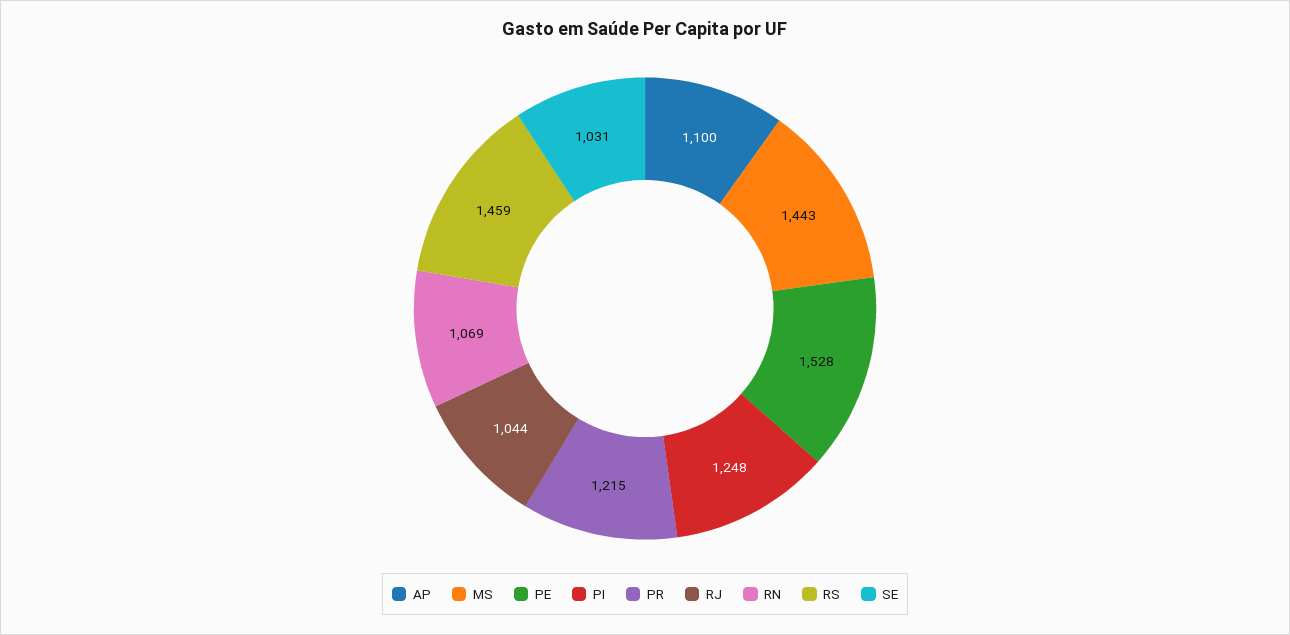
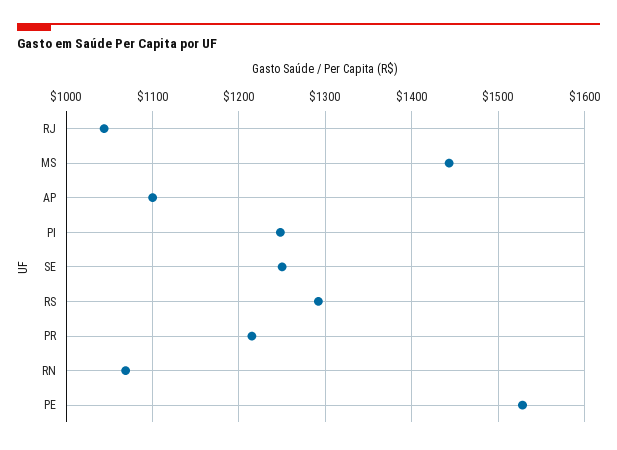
  {
    "AP": 1100,
    "MS": 1443,
    "PE": 1528,
    "PI": 1248,
    "PR": 1215,
    "RJ": 1044,
    "RN": 1069,
-   "RS": 1459,
+   "RS": 1290,
-   "SE": 1031
+   "SE": 1250
  }

